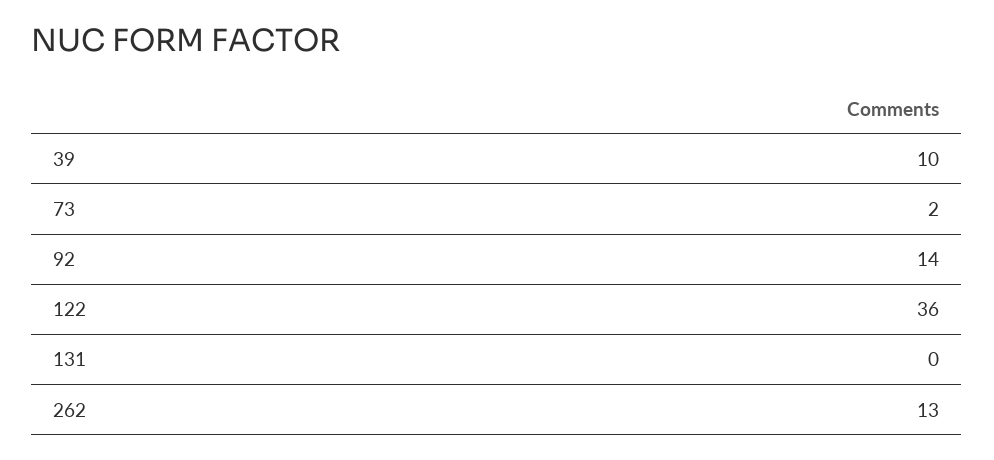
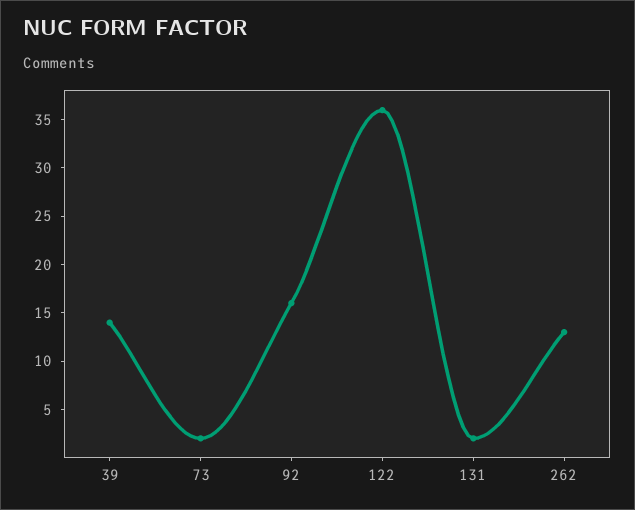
  {
-   "39": 10,
+   "39": 14,
    "73": 2,
-   "92": 14,
+   "92": 16,
    "122": 36,
-   "131": 0,
+   "131": 2,
    "262": 13
  }

